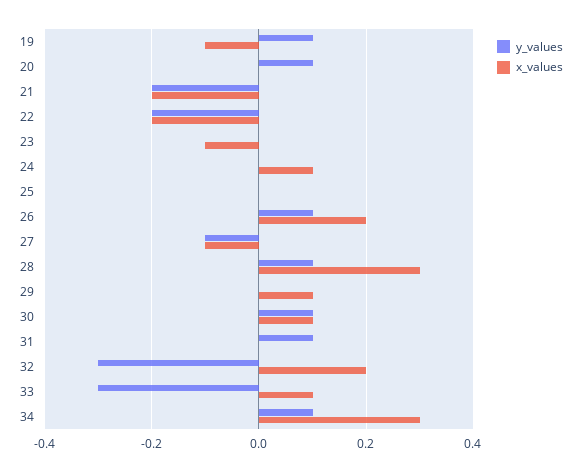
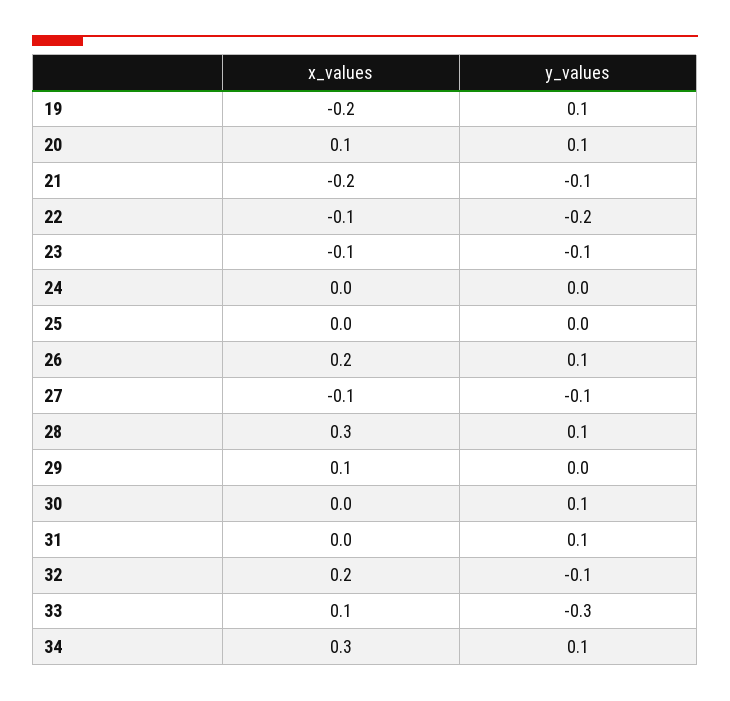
  {
    "y_values": {
      "19": 0.1,
      "20": 0.1,
-     "21": -0.2,
+     "21": -0.1,
      "22": -0.2,
-     "23": 0,
+     "23": -0.1,
      "24": 0,
      "25": 0,
      "26": 0.1,
      "27": -0.1,
      "28": 0.1,
      "29": 0,
      "30": 0.1,
      "31": 0.1,
-     "32": -0.3,
+     "32": -0.1,
      "33": -0.3,
      "34": 0.1
    },
    "x_values": {
-     "19": -0.1,
+     "19": -0.2,
-     "20": 0,
+     "20": 0.1,
      "21": -0.2,
-     "22": -0.2,
+     "22": -0.1,
      "23": -0.1,
-     "24": 0.1,
+     "24": 0,
      "25": 0,
      "26": 0.2,
      "27": -0.1,
      "28": 0.3,
      "29": 0.1,
-     "30": 0.1,
+     "30": 0,
      "31": 0,
      "32": 0.2,
      "33": 0.1,
      "34": 0.3
    }
  }

